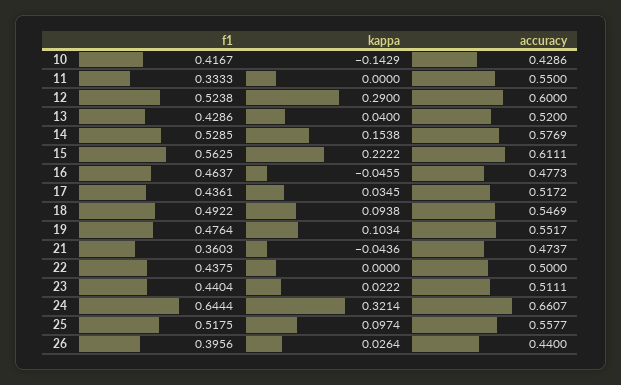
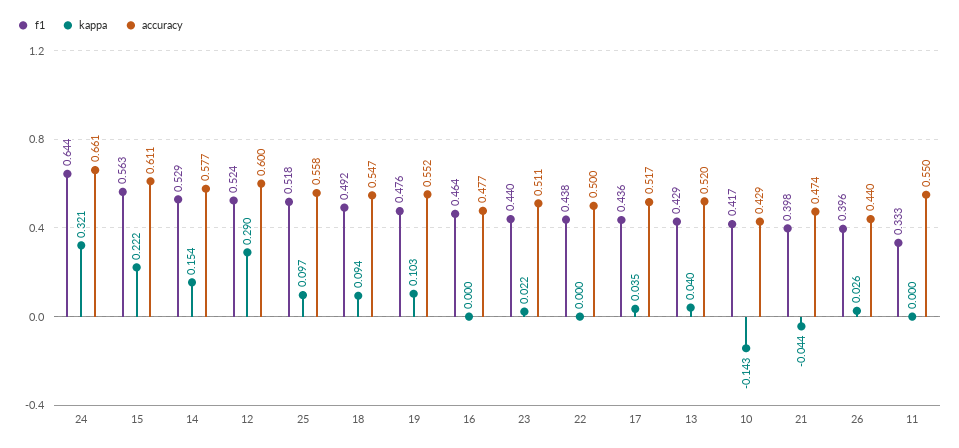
  {
    "f1": {
      "10": 0.4167,
      "11": 0.3333,
      "12": 0.5238,
      "13": 0.4286,
      "14": 0.5285,
      "15": 0.5625,
      "16": 0.4637,
      "17": 0.4361,
      "18": 0.4922,
      "19": 0.4764,
-     "21": 0.3603,
+     "21": 0.398,
      "22": 0.4375,
      "23": 0.4404,
      "24": 0.6444,
      "25": 0.5175,
      "26": 0.3956
    },
    "kappa": {
      "10": -0.1429,
      "11": 0,
      "12": 0.29,
      "13": 0.04,
      "14": 0.1538,
      "15": 0.2222,
-     "16": -0.0455,
+     "16": 0,
      "17": 0.0345,
      "18": 0.0938,
      "19": 0.1034,
      "21": -0.0436,
      "22": 0,
      "23": 0.0222,
      "24": 0.3214,
      "25": 0.0974,
      "26": 0.0264
    },
    "accuracy": {
      "10": 0.4286,
      "11": 0.55,
      "12": 0.6,
      "13": 0.52,
      "14": 0.5769,
      "15": 0.6111,
      "16": 0.4773,
      "17": 0.5172,
      "18": 0.5469,
      "19": 0.5517,
      "21": 0.4737,
      "22": 0.5,
      "23": 0.5111,
      "24": 0.6607,
      "25": 0.5577,
      "26": 0.44
    }
  }

